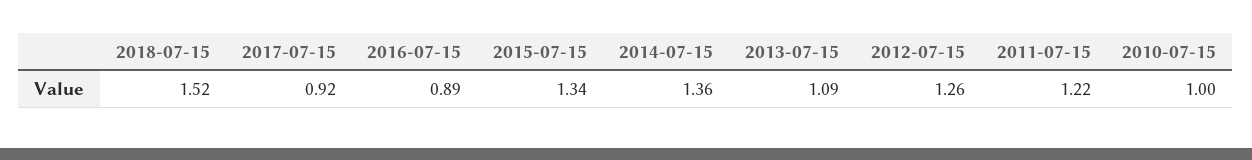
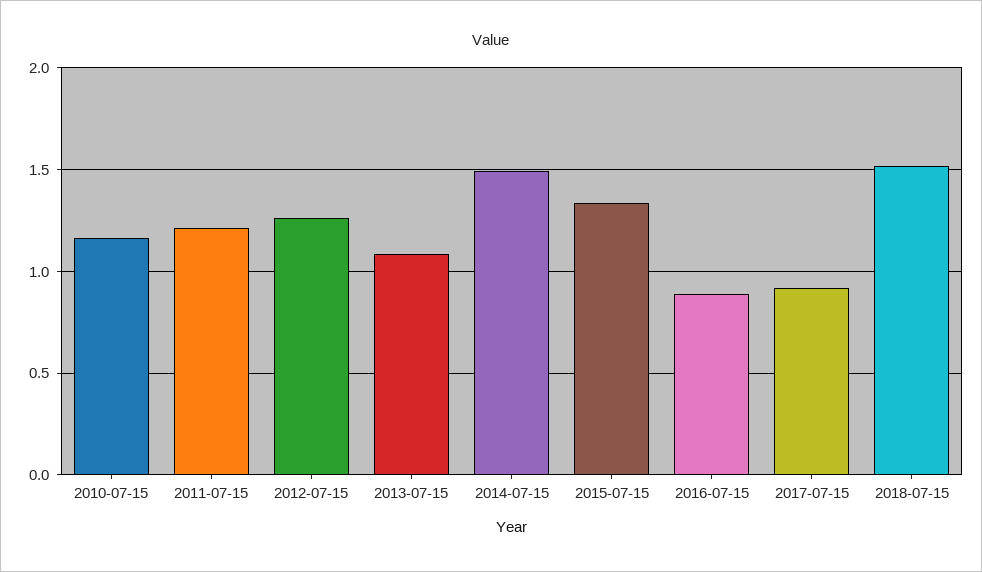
  {
    "2018-07-15": 1.52,
    "2017-07-15": 0.92,
    "2016-07-15": 0.89,
    "2015-07-15": 1.34,
-   "2014-07-15": 1.36,
+   "2014-07-15": 1.5,
    "2013-07-15": 1.09,
    "2012-07-15": 1.26,
    "2011-07-15": 1.22,
-   "2010-07-15": 1
+   "2010-07-15": 1.15
  }

